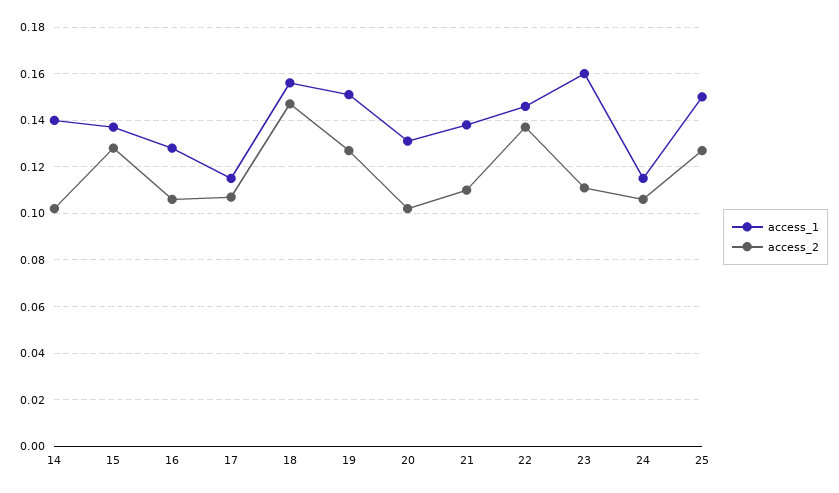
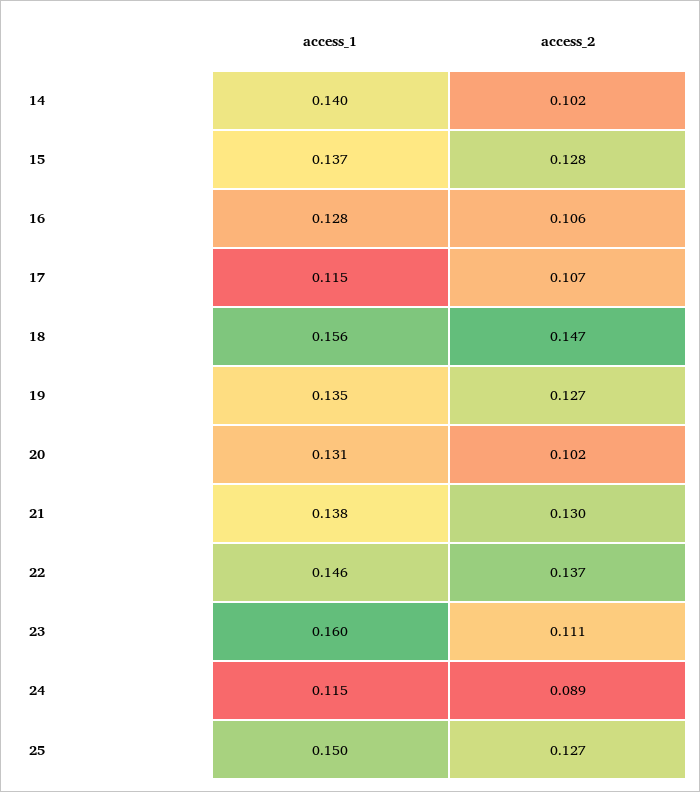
  {
    "access_1": {
      "14": 0.14,
      "15": 0.137,
      "16": 0.128,
      "17": 0.115,
      "18": 0.156,
-     "19": 0.15,
+     "19": 0.135,
      "20": 0.131,
      "21": 0.138,
      "22": 0.146,
      "23": 0.16,
      "24": 0.115,
      "25": 0.15
    },
    "access_2": {
      "14": 0.102,
      "15": 0.128,
      "16": 0.106,
      "17": 0.107,
      "18": 0.147,
      "19": 0.127,
      "20": 0.102,
-     "21": 0.11,
+     "21": 0.13,
      "22": 0.137,
      "23": 0.111,
-     "24": 0.105,
+     "24": 0.089,
      "25": 0.127
    }
  }

